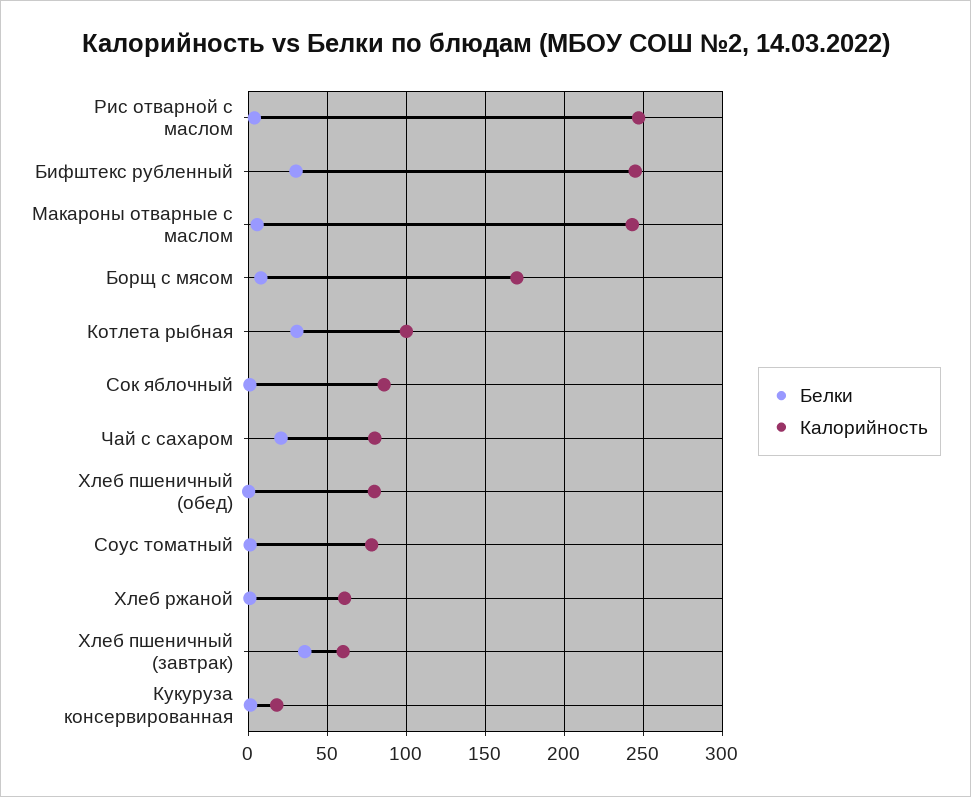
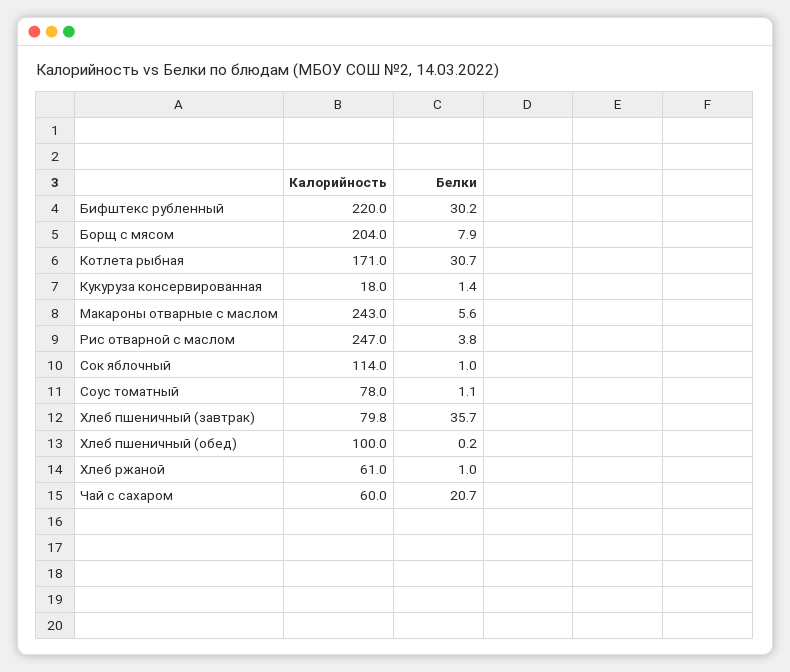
  {
    "Белки": {
      "Рис отварной с маслом": 3.8,
      "Бифштекс рубленный": 30.2,
      "Макароны отварные с маслом": 5.6,
      "Борщ с мясом": 7.9,
      "Котлета рыбная": 30.7,
      "Сок яблочный": 1,
      "Чай с сахаром": 20.7,
      "Хлеб пшеничный (обед)": 0.2,
      "Соус томатный": 1.1,
      "Хлеб ржаной": 1,
      "Хлеб пшеничный (завтрак)": 35.7,
      "Кукуруза консервированная": 1.4
    },
    "Калорийность": {
      "Рис отварной с маслом": 247,
-     "Бифштекс рубленный": 245,
+     "Бифштекс рубленный": 220,
      "Макароны отварные с маслом": 243,
-     "Борщ с мясом": 170,
+     "Борщ с мясом": 204,
-     "Котлета рыбная": 100,
+     "Котлета рыбная": 171,
-     "Сок яблочный": 85,
+     "Сок яблочный": 114,
-     "Чай с сахаром": 80,
+     "Чай с сахаром": 60,
-     "Хлеб пшеничный (обед)": 80,
+     "Хлеб пшеничный (обед)": 100,
      "Соус томатный": 78,
      "Хлеб ржаной": 61,
-     "Хлеб пшеничный (завтрак)": 60,
+     "Хлеб пшеничный (завтрак)": 79.8,
      "Кукуруза консервированная": 18
    }
  }

